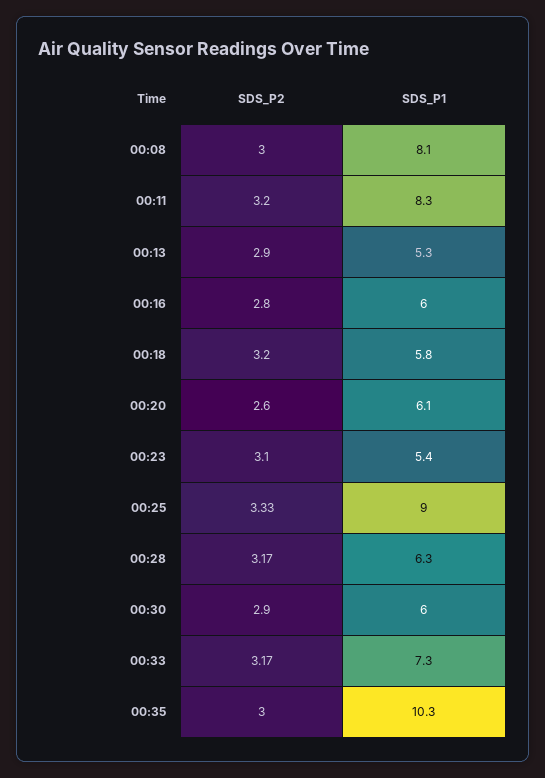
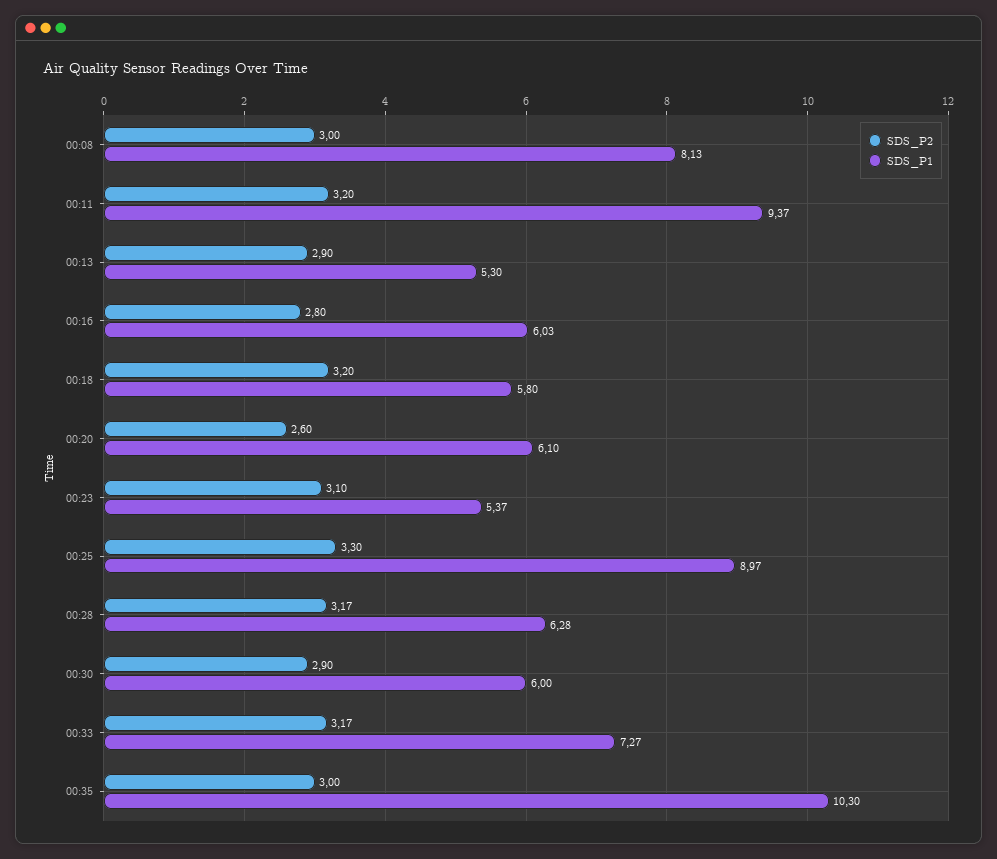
  {
    "SDS_P2": {
      "00:08": 3,
      "00:11": 3.2,
      "00:13": 2.9,
      "00:16": 2.8,
      "00:18": 3.2,
      "00:20": 2.6,
      "00:23": 3.1,
-     "00:25": 3.33,
+     "00:25": 3.3,
      "00:28": 3.17,
      "00:30": 2.9,
      "00:33": 3.17,
      "00:35": 3
    },
    "SDS_P1": {
      "00:08": 8.13,
-     "00:11": 8.3,
+     "00:11": 9.37,
      "00:13": 5.3,
      "00:16": 6.03,
      "00:18": 5.8,
      "00:20": 6.1,
      "00:23": 5.37,
      "00:25": 8.97,
      "00:28": 6.28,
      "00:30": 6,
      "00:33": 7.27,
      "00:35": 10.3
    }
  }

